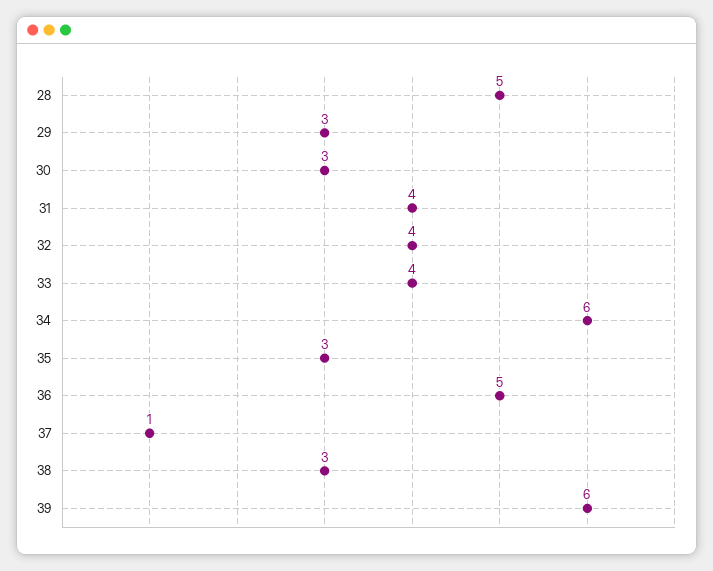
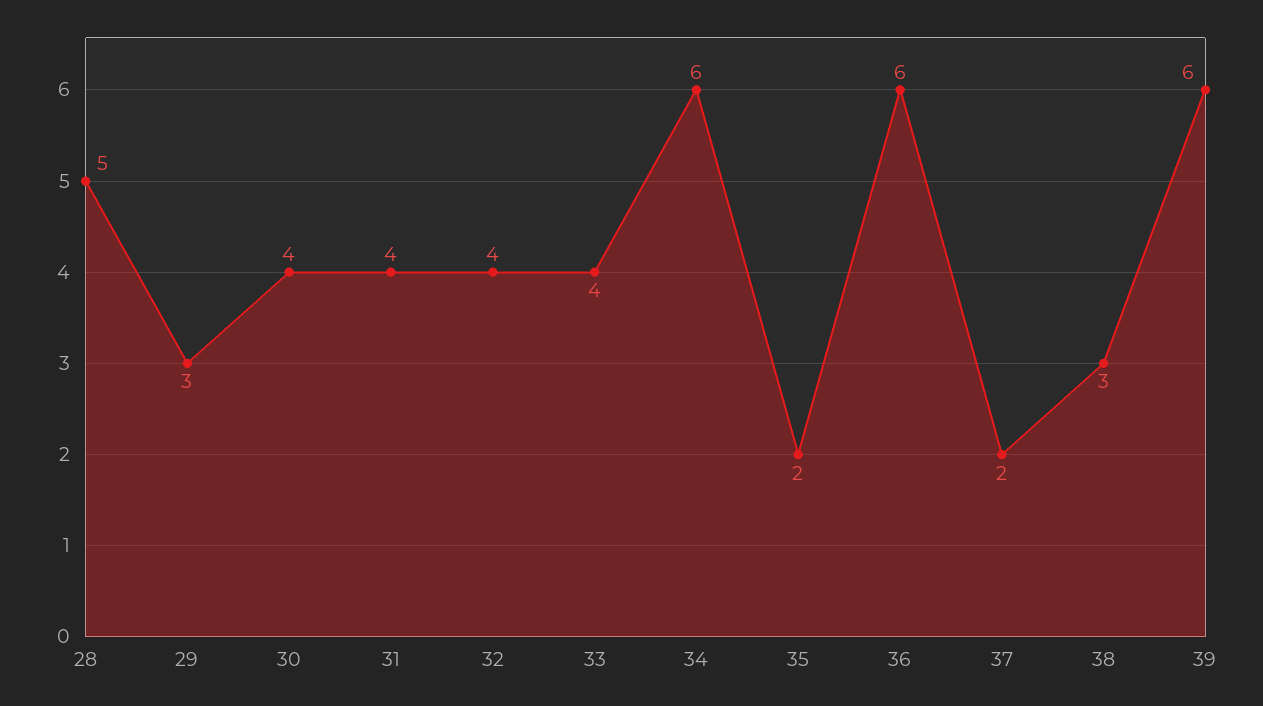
  {
    "28": 5,
    "29": 3,
-   "30": 3,
+   "30": 4,
    "31": 4,
    "32": 4,
    "33": 4,
    "34": 6,
-   "35": 3,
+   "35": 2,
-   "36": 5,
+   "36": 6,
-   "37": 1,
+   "37": 2,
    "38": 3,
    "39": 6
  }

